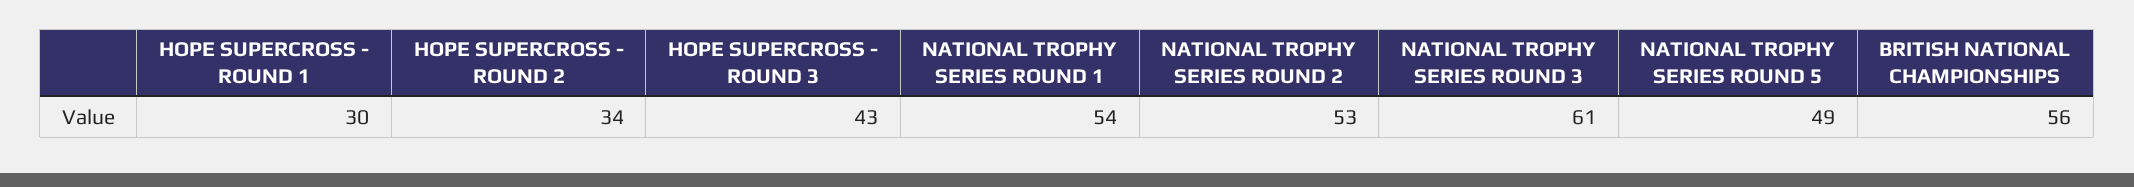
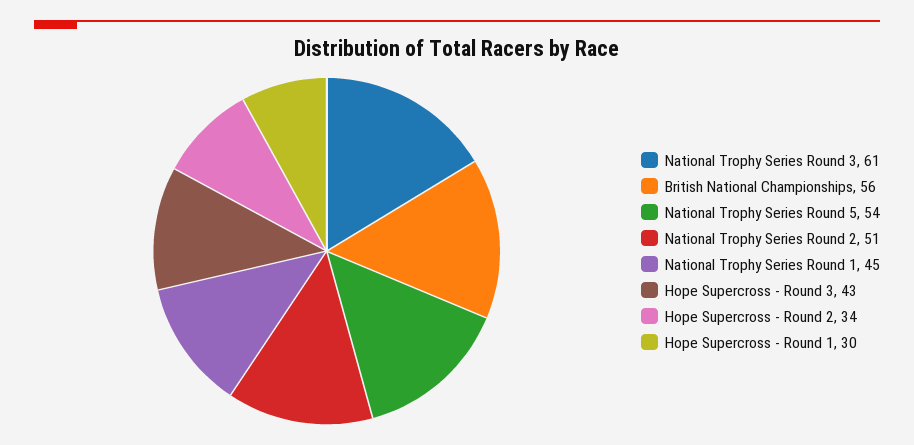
  {
    "HOPE SUPERCROSS - ROUND 1": 30,
    "HOPE SUPERCROSS - ROUND 2": 34,
    "HOPE SUPERCROSS - ROUND 3": 43,
-   "NATIONAL TROPHY SERIES ROUND 1": 54,
+   "NATIONAL TROPHY SERIES ROUND 1": 45,
-   "NATIONAL TROPHY SERIES ROUND 2": 53,
+   "NATIONAL TROPHY SERIES ROUND 2": 51,
    "NATIONAL TROPHY SERIES ROUND 3": 61,
-   "NATIONAL TROPHY SERIES ROUND 5": 49,
+   "NATIONAL TROPHY SERIES ROUND 5": 54,
    "BRITISH NATIONAL CHAMPIONSHIPS": 56
  }

